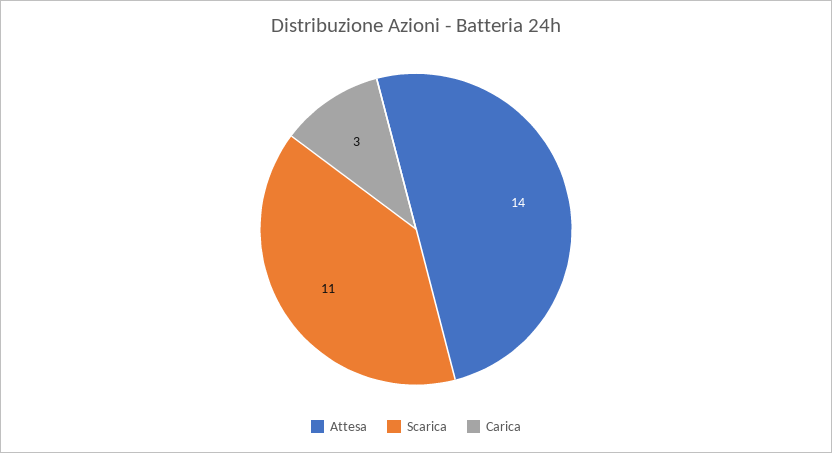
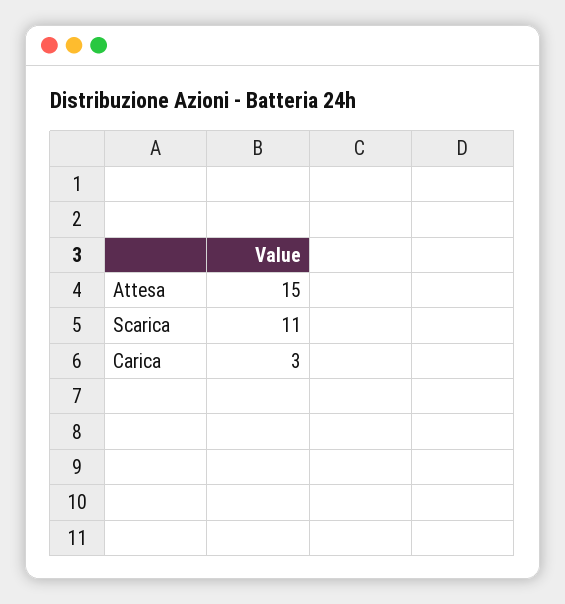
  {
-   "Attesa": 14,
+   "Attesa": 15,
    "Scarica": 11,
    "Carica": 3
  }

